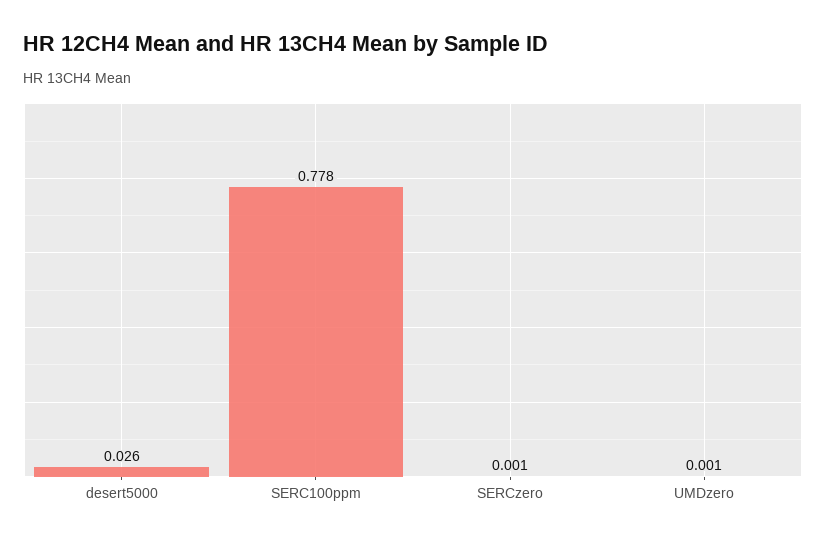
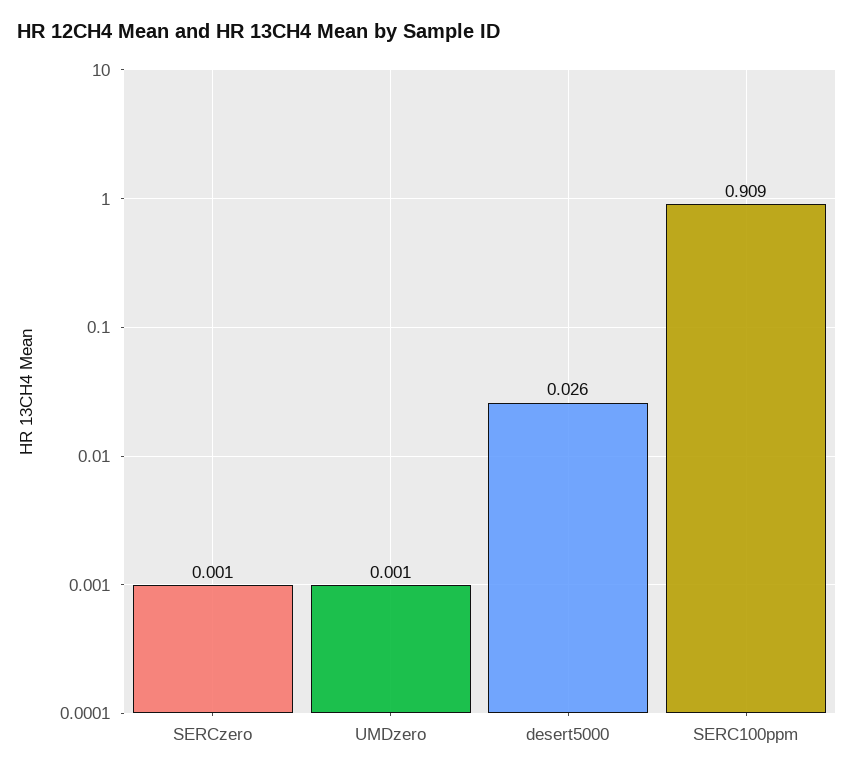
  {
    "desert5000": 0.026,
-   "SERC100ppm": 0.778,
+   "SERC100ppm": 0.909,
    "SERCzero": 0.001,
    "UMDzero": 0.001
  }

